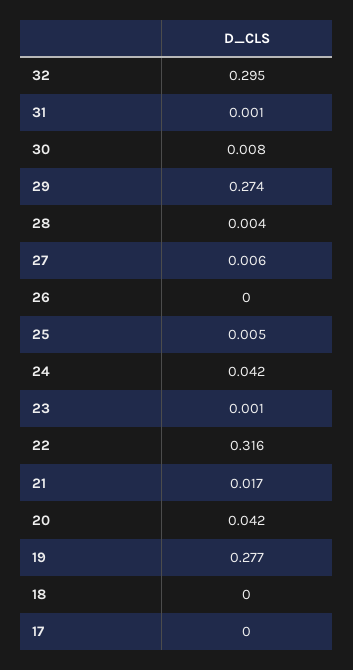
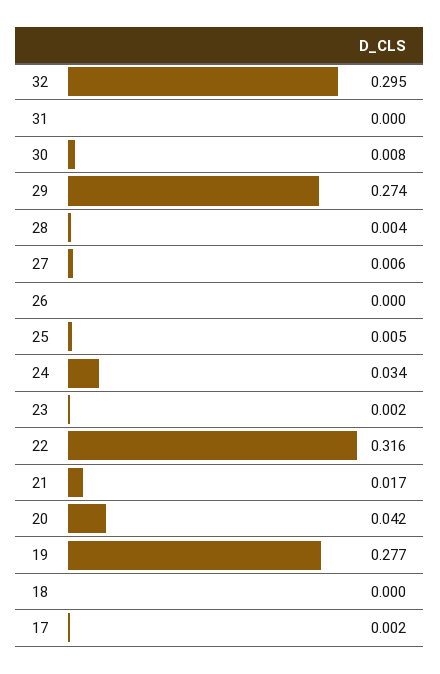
  {
    "32": 0.295,
-   "31": 0.001,
+   "31": 0,
    "30": 0.008,
    "29": 0.274,
    "28": 0.004,
    "27": 0.006,
    "26": 0,
    "25": 0.005,
-   "24": 0.042,
+   "24": 0.034,
-   "23": 0.001,
+   "23": 0.002,
    "22": 0.316,
    "21": 0.017,
    "20": 0.042,
    "19": 0.277,
    "18": 0,
-   "17": 0
+   "17": 0.002
  }

